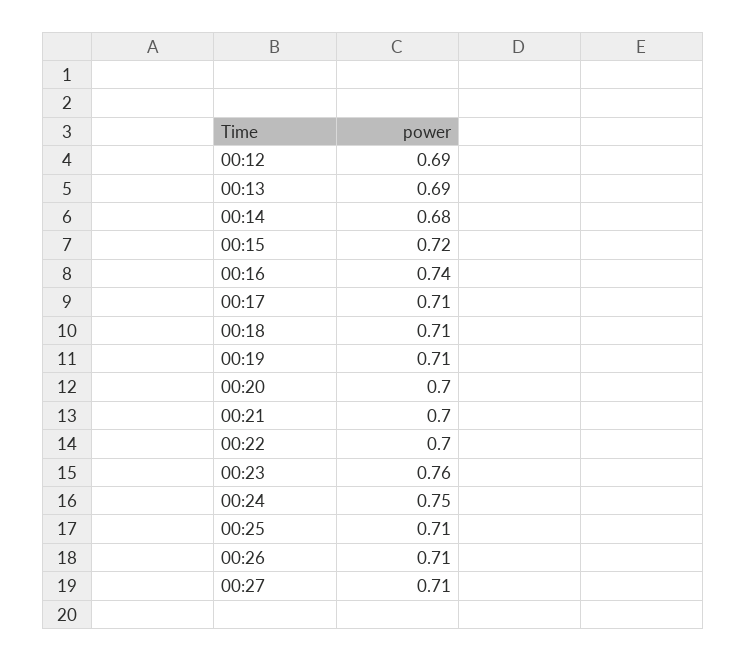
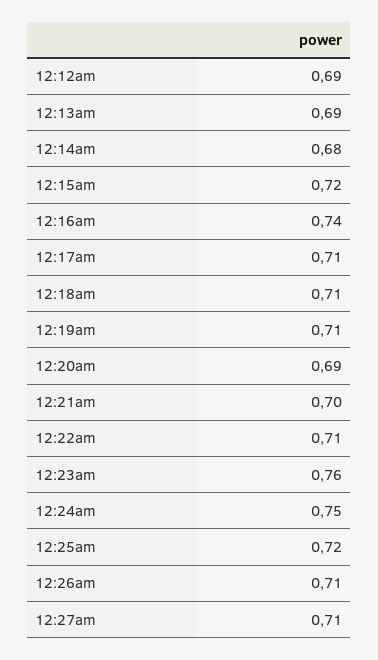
  {
    "00:12": 0.69,
    "00:13": 0.69,
    "00:14": 0.68,
    "00:15": 0.72,
    "00:16": 0.74,
    "00:17": 0.71,
    "00:18": 0.71,
    "00:19": 0.71,
-   "00:20": 0.7,
+   "00:20": 0.69,
    "00:21": 0.7,
-   "00:22": 0.7,
+   "00:22": 0.71,
    "00:23": 0.76,
    "00:24": 0.75,
-   "00:25": 0.71,
+   "00:25": 0.72,
    "00:26": 0.71,
    "00:27": 0.71
  }

